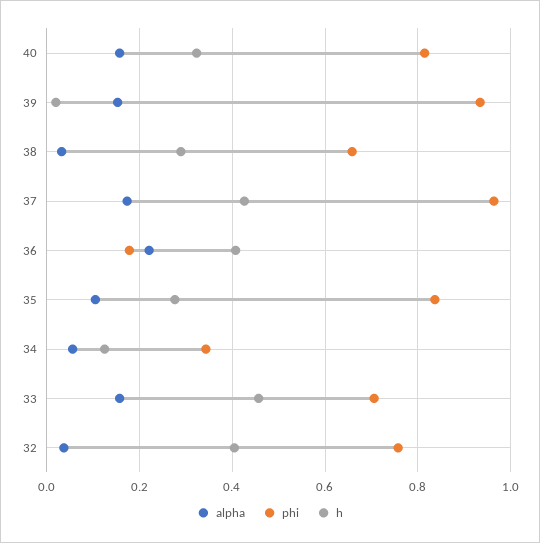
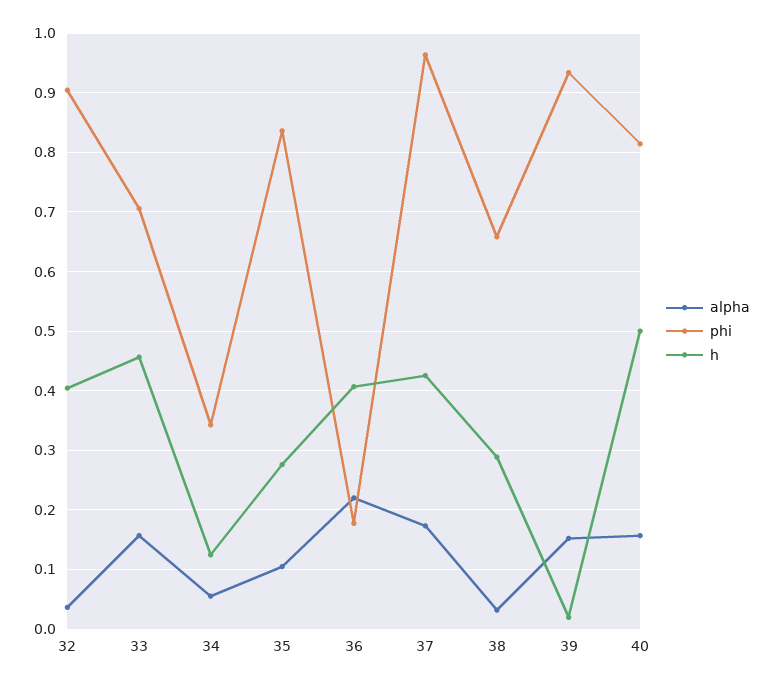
  {
    "alpha": {
      "40": 0.16,
      "39": 0.16,
      "38": 0.04,
      "37": 0.18,
      "36": 0.22,
      "35": 0.1,
      "34": 0.06,
      "33": 0.16,
      "32": 0.04
    },
    "phi": {
      "40": 0.82,
      "39": 0.94,
      "38": 0.66,
      "37": 0.96,
      "36": 0.18,
      "35": 0.84,
      "34": 0.34,
      "33": 0.7,
-     "32": 0.76
+     "32": 0.9
    },
    "h": {
-     "40": 0.32,
+     "40": 0.5,
      "39": 0.02,
      "38": 0.28,
      "37": 0.42,
      "36": 0.4,
      "35": 0.28,
      "34": 0.12,
      "33": 0.46,
      "32": 0.4
    }
  }

